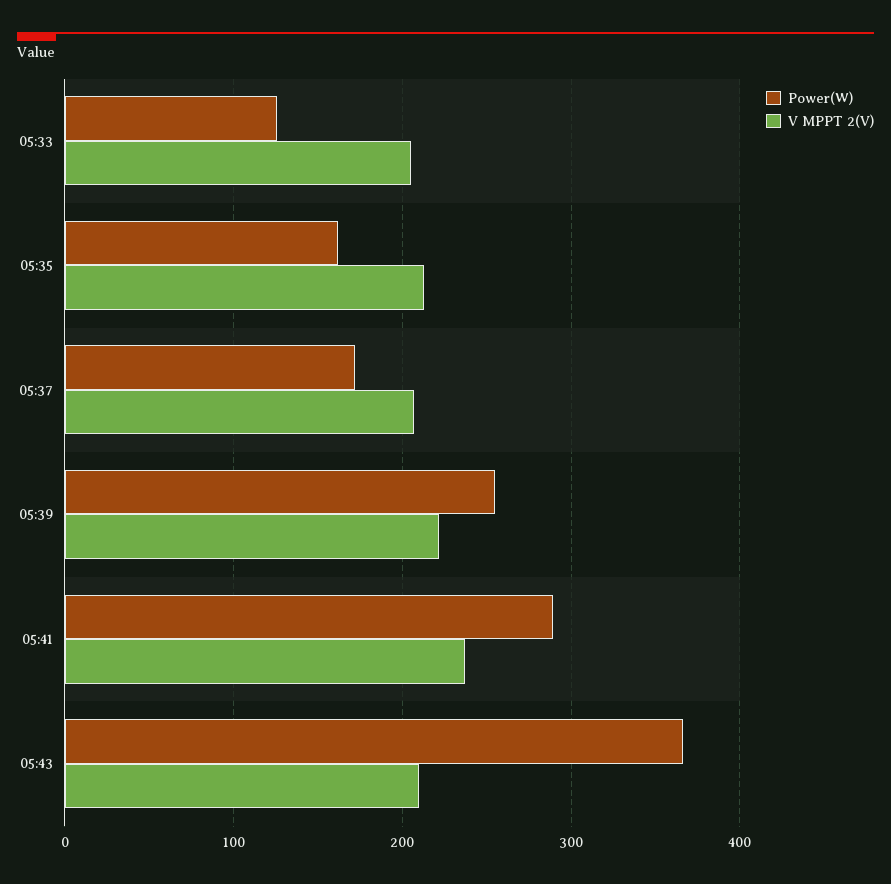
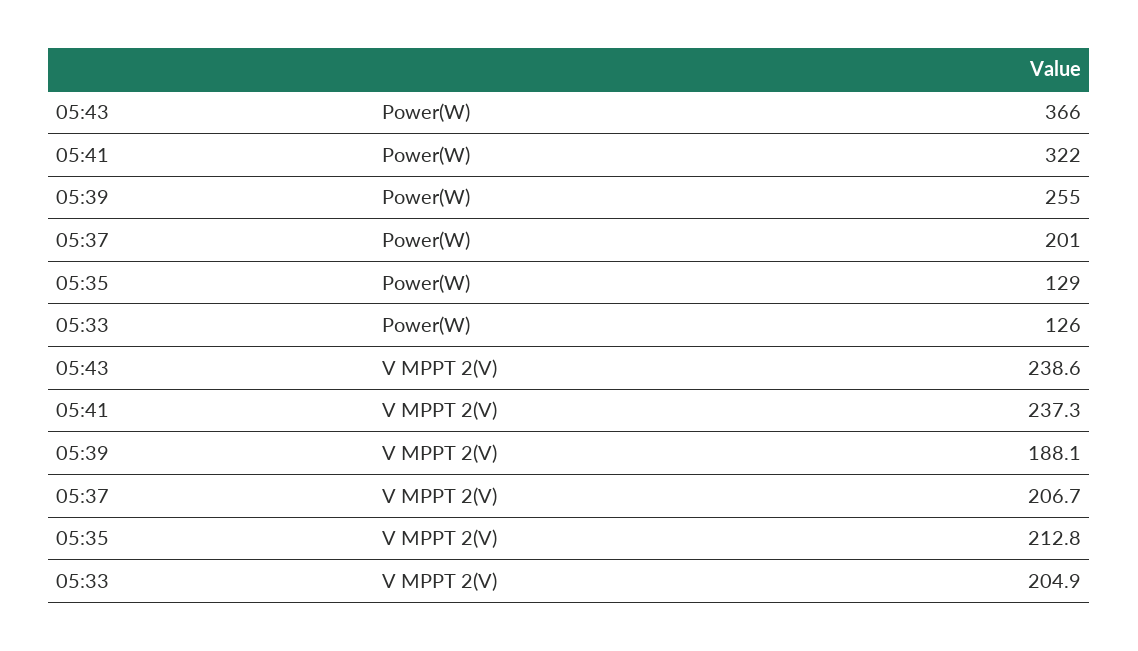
  {
    "Power(W)": {
      "05:33": 126,
-     "05:35": 160,
+     "05:35": 129,
-     "05:37": 170,
+     "05:37": 201,
      "05:39": 255,
-     "05:41": 290,
+     "05:41": 322,
      "05:43": 366
    },
    "V MPPT 2(V)": {
      "05:33": 204.9,
      "05:35": 212.8,
      "05:37": 206.7,
-     "05:39": 220,
+     "05:39": 188.1,
      "05:41": 237.3,
-     "05:43": 210
+     "05:43": 238.6
    }
  }

